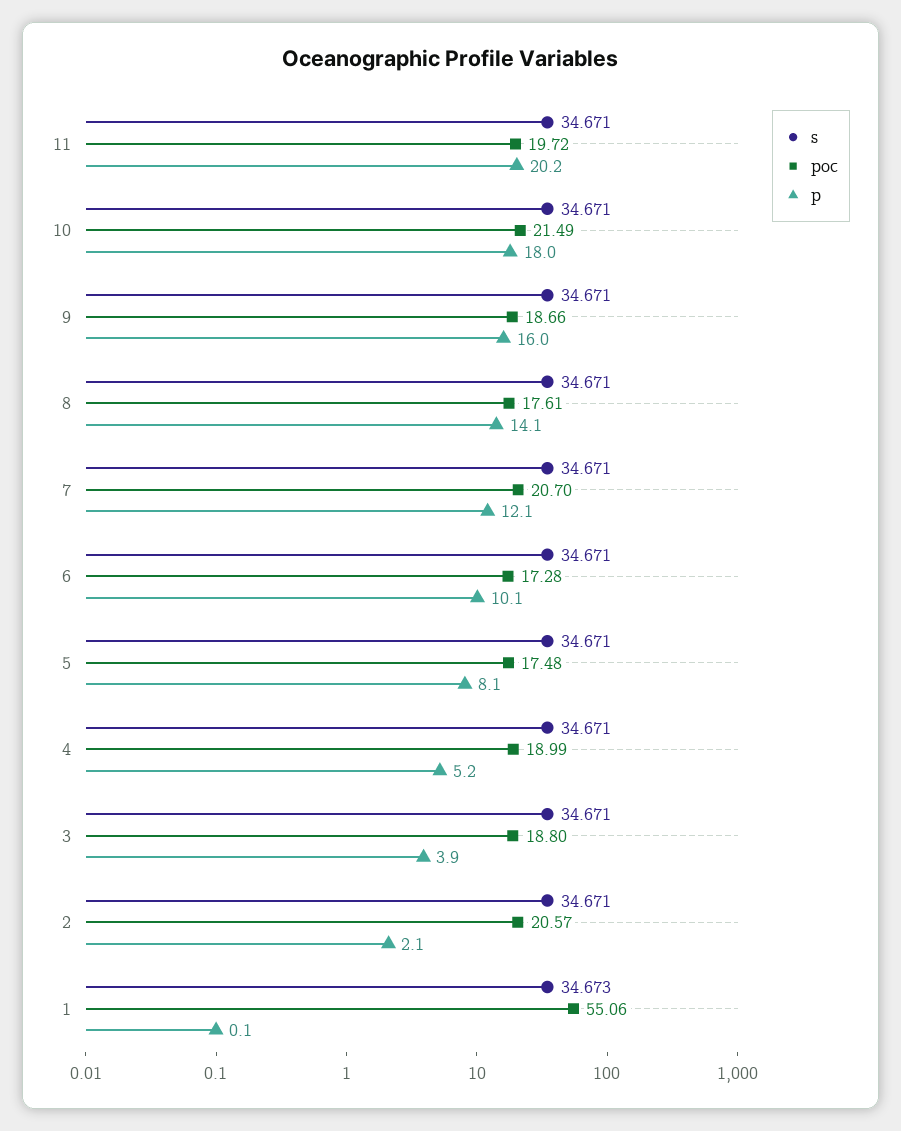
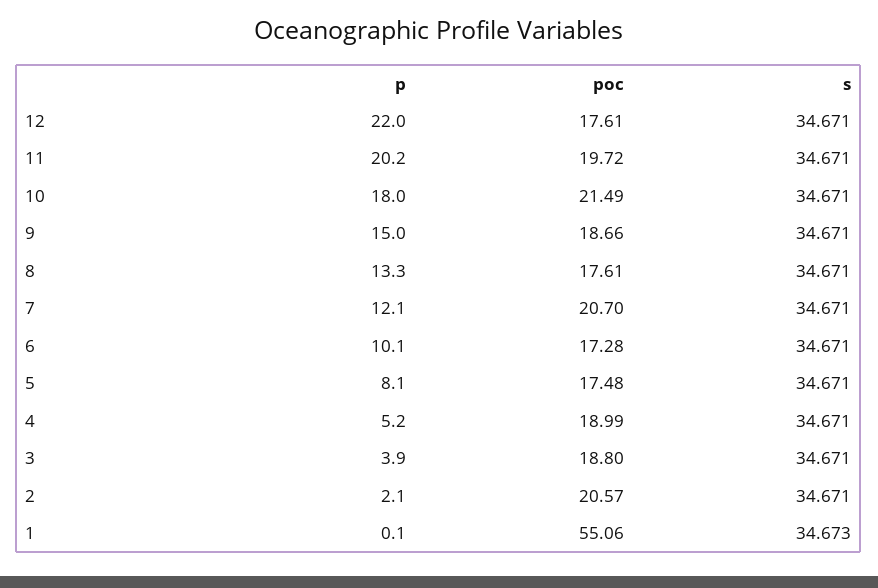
  {
    "s": {
      "11": 34.671,
      "10": 34.671,
      "9": 34.671,
      "8": 34.671,
      "7": 34.671,
      "6": 34.671,
      "5": 34.671,
      "4": 34.671,
      "3": 34.671,
      "2": 34.671,
-     "1": 34.673
+     "1": 34.673,
+     "12": 34.671
    },
    "poc": {
      "11": 19.72,
      "10": 21.49,
      "9": 18.66,
      "8": 17.61,
      "7": 20.7,
      "6": 17.28,
      "5": 17.48,
      "4": 18.99,
      "3": 18.8,
      "2": 20.57,
-     "1": 55.06
+     "1": 55.06,
+     "12": 17.61
    },
    "p": {
      "11": 20.2,
      "10": 18,
-     "9": 16,
+     "9": 15,
-     "8": 14.1,
+     "8": 13.3,
      "7": 12.1,
      "6": 10.1,
      "5": 8.1,
      "4": 5.2,
      "3": 3.9,
      "2": 2.1,
-     "1": 0.1
+     "1": 0.1,
+     "12": 22
    }
  }

